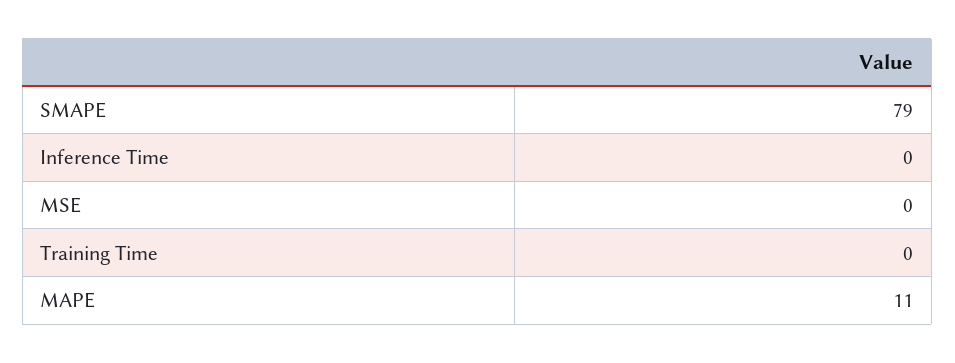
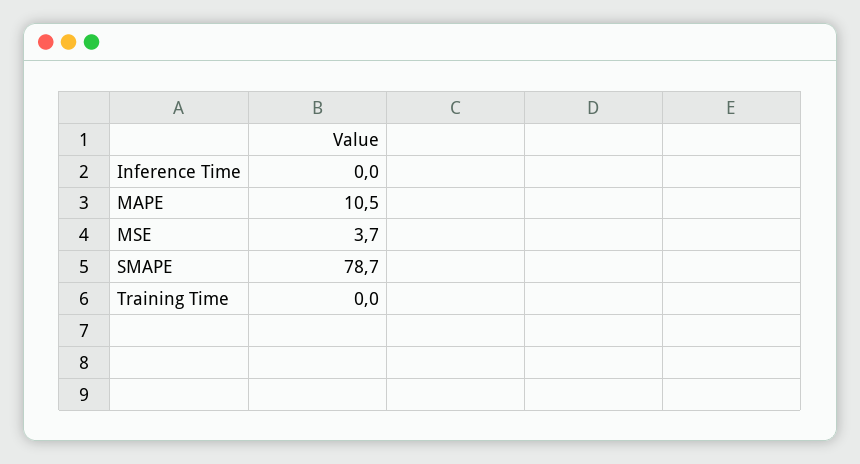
  {
    "SMAPE": 78.7,
    "Inference Time": 0,
-   "MSE": 0,
+   "MSE": 3.7,
    "Training Time": 0,
    "MAPE": 10.5
  }

